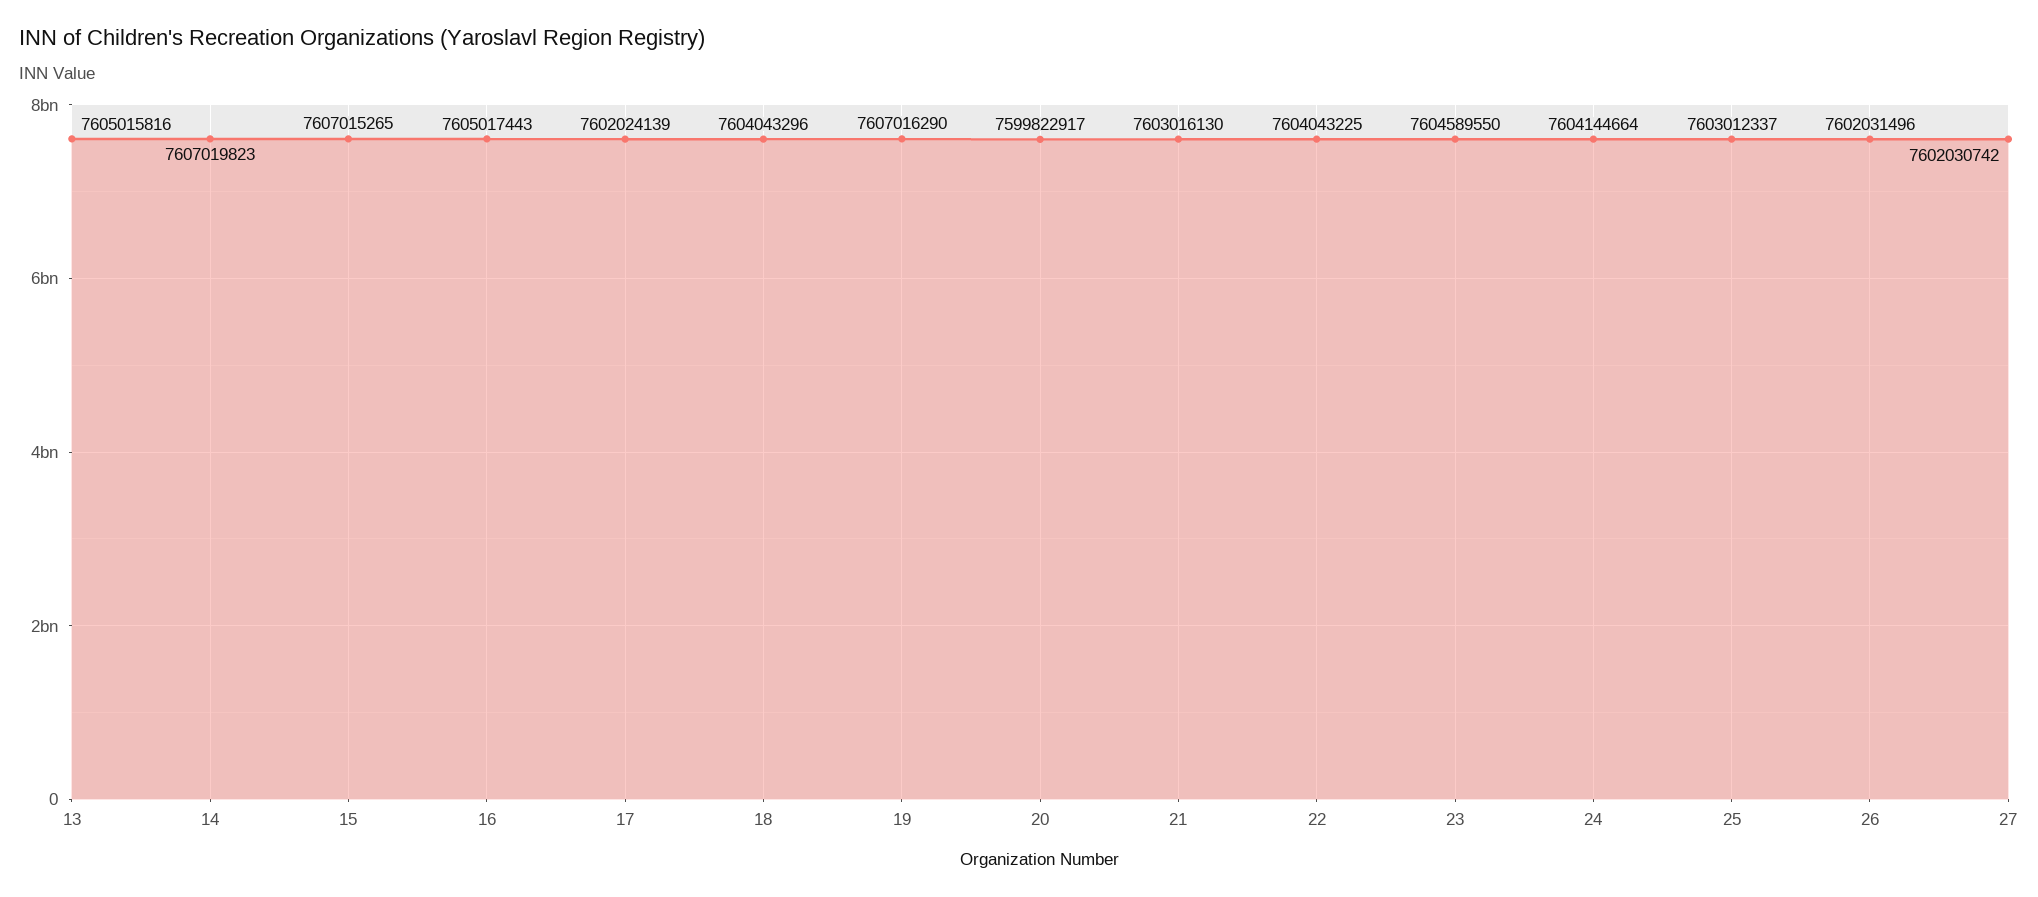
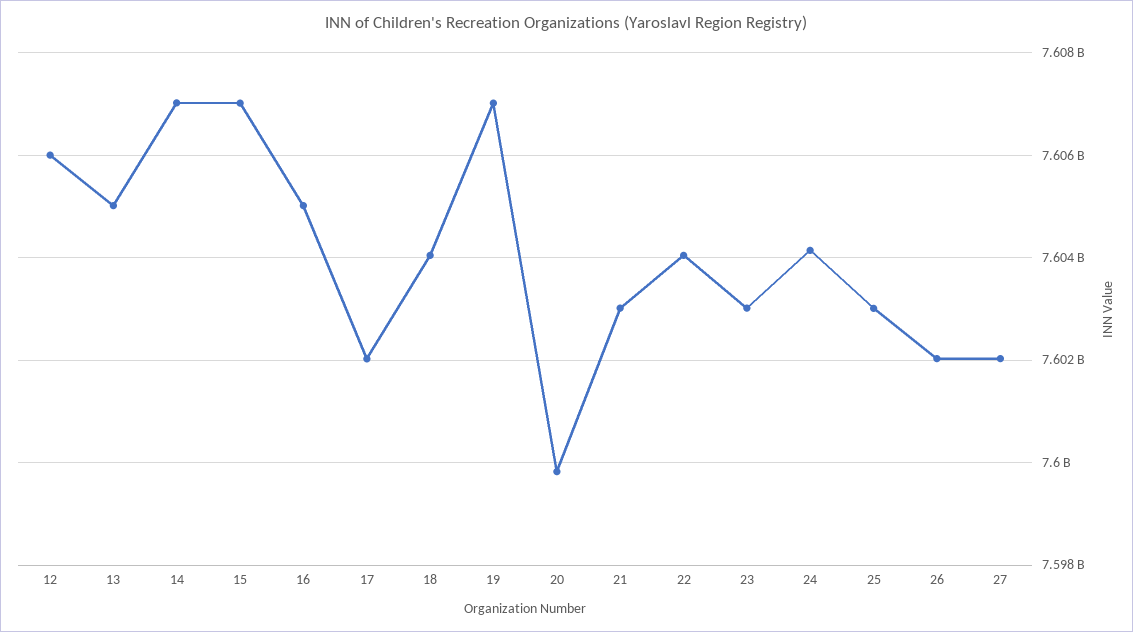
  {
    "13": 7605015816,
    "14": 7607019823,
    "15": 7607015265,
    "16": 7605017443,
    "17": 7602024139,
    "18": 7604043296,
    "19": 7607016290,
    "20": 7599822917,
    "21": 7603016130,
    "22": 7604043225,
-   "23": 7604589550,
+   "23": 7603000000,
    "24": 7604144664,
    "25": 7603012337,
    "26": 7602031496,
-   "27": 7602030742
+   "27": 7602030742,
+   "12": 7606000000
  }

